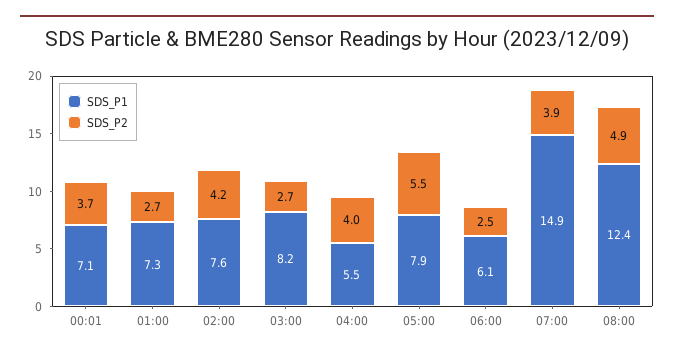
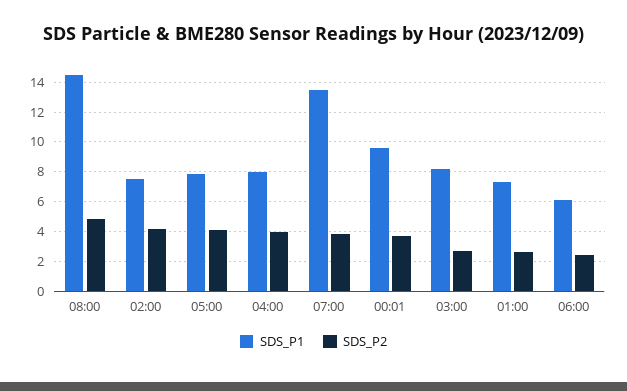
  {
    "SDS_P1": {
-     "00:01": 7.1,
+     "00:01": 9.5,
      "01:00": 7.3,
      "02:00": 7.6,
      "03:00": 8.2,
-     "04:00": 5.5,
+     "04:00": 8,
      "05:00": 7.9,
      "06:00": 6.1,
-     "07:00": 14.9,
+     "07:00": 13.5,
-     "08:00": 12.4
+     "08:00": 14.5
    },
    "SDS_P2": {
      "00:01": 3.7,
      "01:00": 2.7,
      "02:00": 4.2,
      "03:00": 2.7,
      "04:00": 4,
-     "05:00": 5.5,
+     "05:00": 4,
      "06:00": 2.5,
      "07:00": 3.9,
      "08:00": 4.9
    }
  }

